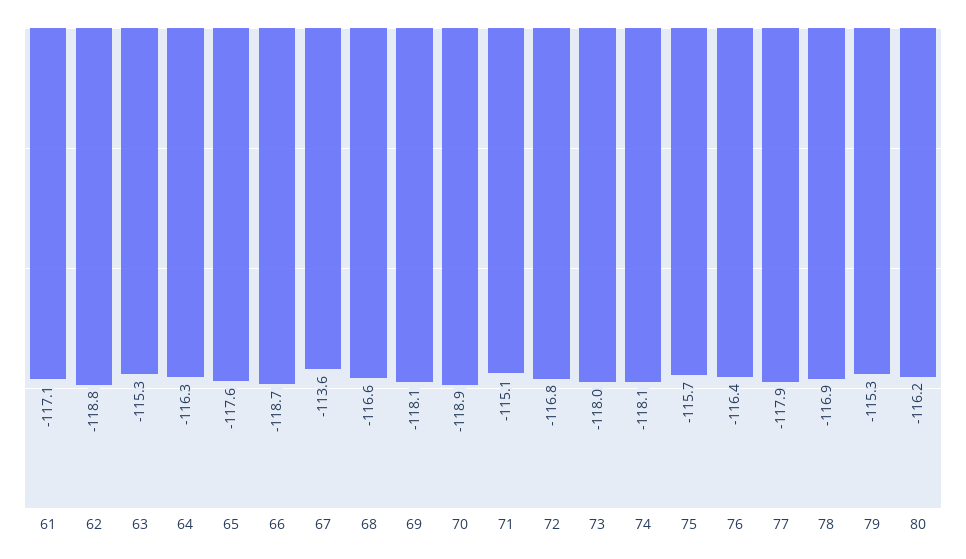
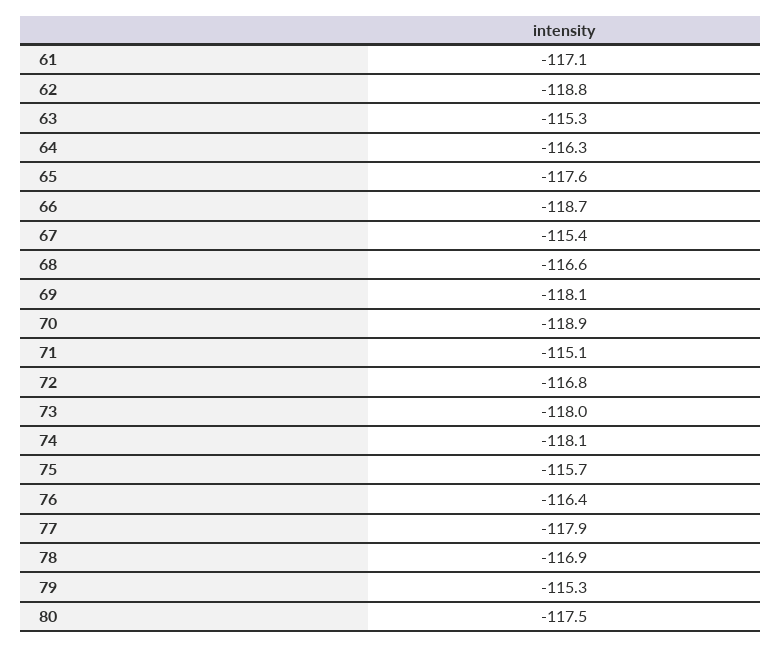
  {
    "61": -117.1,
    "62": -118.8,
    "63": -115.3,
    "64": -116.3,
    "65": -117.6,
    "66": -118.7,
-   "67": -113.6,
+   "67": -115.4,
    "68": -116.6,
    "69": -118.1,
    "70": -118.9,
    "71": -115.1,
    "72": -116.8,
    "73": -118,
    "74": -118.1,
    "75": -115.7,
    "76": -116.4,
    "77": -117.9,
    "78": -116.9,
    "79": -115.3,
-   "80": -116.2
+   "80": -117.5
  }

